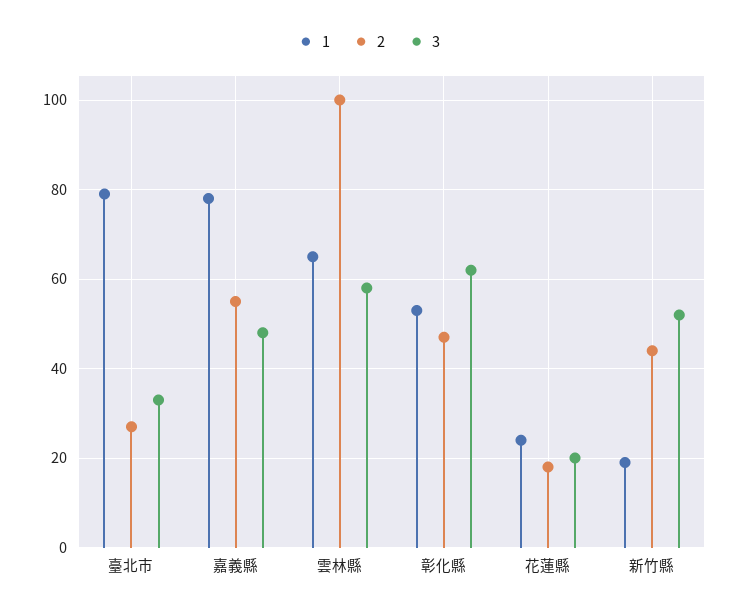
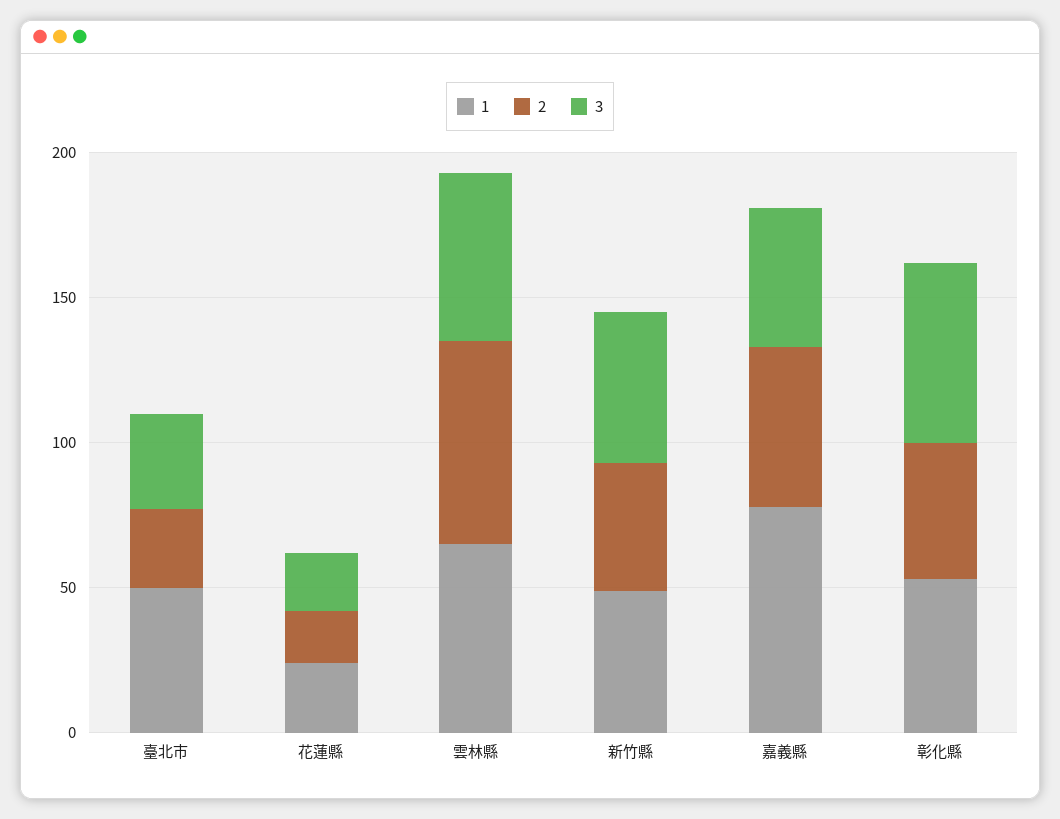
  {
    "1": {
-     "臺北市": 80,
+     "臺北市": 50,
      "嘉義縣": 80,
      "雲林縣": 65,
      "彰化縣": 55,
      "花蓮縣": 25,
-     "新竹縣": 20
+     "新竹縣": 50
    },
    "2": {
      "臺北市": 25,
      "嘉義縣": 55,
-     "雲林縣": 100,
+     "雲林縣": 70,
      "彰化縣": 45,
      "花蓮縣": 20,
      "新竹縣": 45
    },
    "3": {
      "臺北市": 35,
      "嘉義縣": 50,
      "雲林縣": 60,
      "彰化縣": 60,
      "花蓮縣": 20,
      "新竹縣": 50
    }
  }

